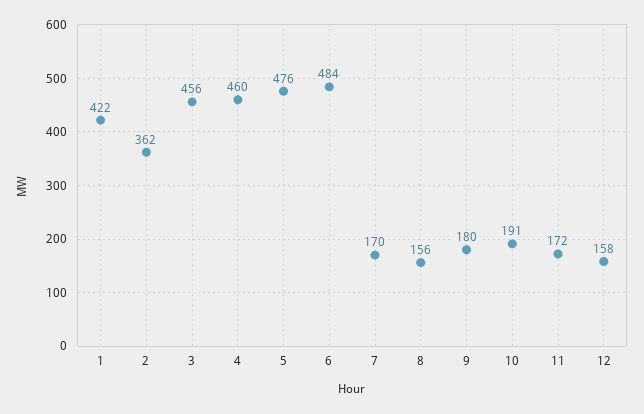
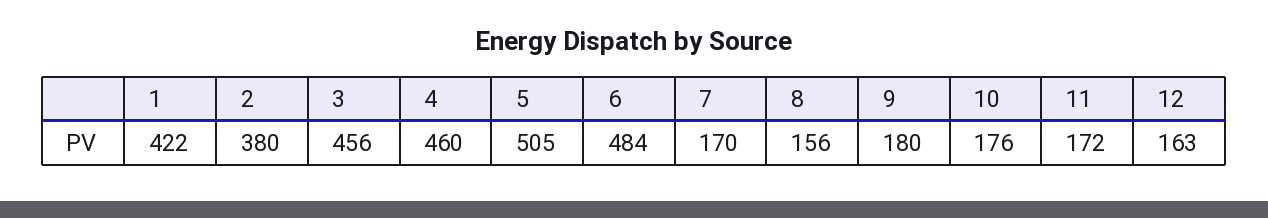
  {
    "1": 422,
-   "2": 362,
+   "2": 380,
    "3": 456,
    "4": 460,
-   "5": 476,
+   "5": 505,
    "6": 484,
    "7": 170,
    "8": 156,
    "9": 180,
-   "10": 191,
+   "10": 176,
    "11": 172,
-   "12": 158
+   "12": 163
  }

